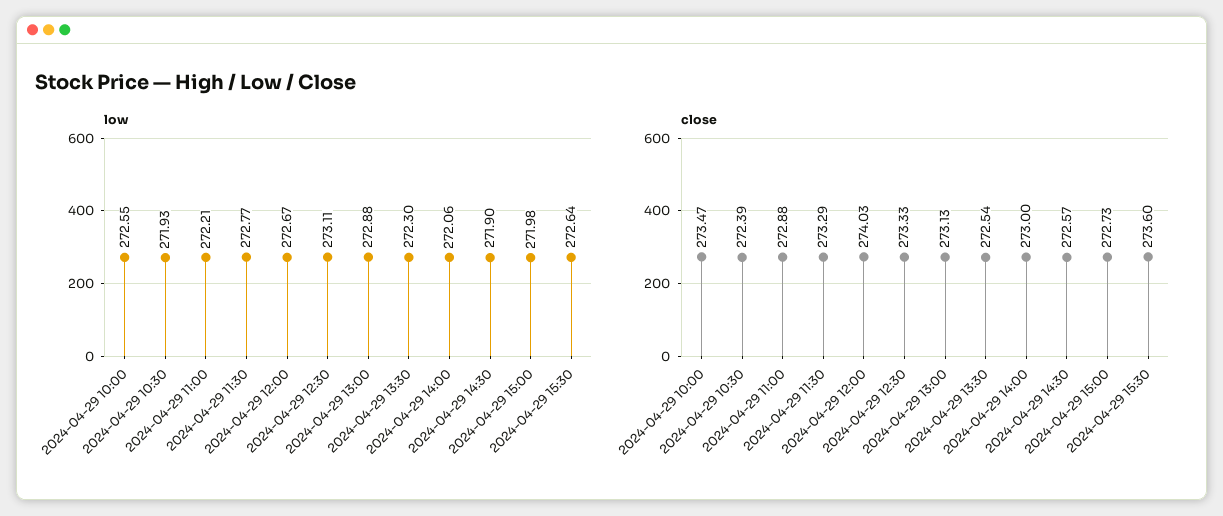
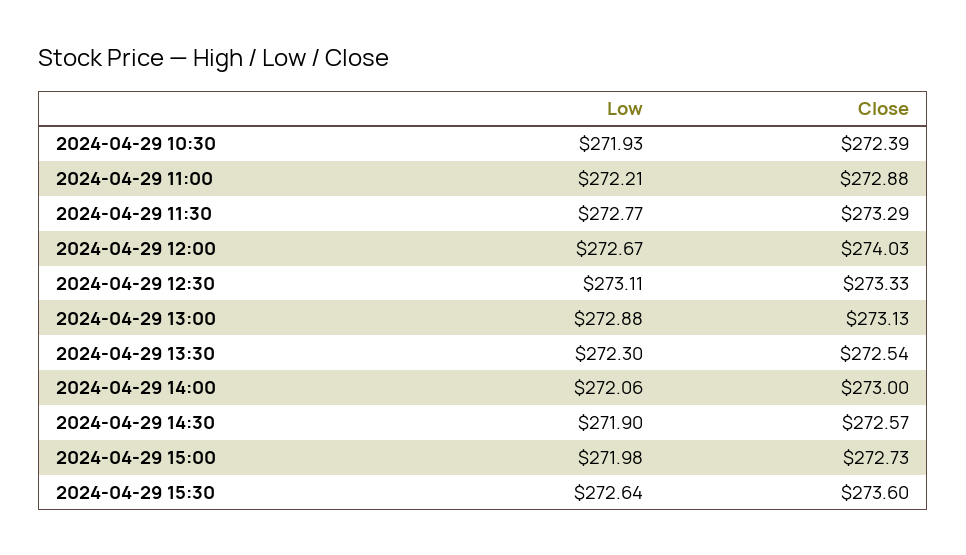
  {
    "low": {
-     "2024-04-29 10:00": 272.55,
      "2024-04-29 10:30": 271.93,
      "2024-04-29 11:00": 272.21,
      "2024-04-29 11:30": 272.77,
      "2024-04-29 12:00": 272.67,
      "2024-04-29 12:30": 273.11,
      "2024-04-29 13:00": 272.88,
      "2024-04-29 13:30": 272.3,
      "2024-04-29 14:00": 272.06,
      "2024-04-29 14:30": 271.9,
      "2024-04-29 15:00": 271.98,
      "2024-04-29 15:30": 272.64
    },
    "close": {
-     "2024-04-29 10:00": 273.47,
      "2024-04-29 10:30": 272.39,
      "2024-04-29 11:00": 272.88,
      "2024-04-29 11:30": 273.29,
      "2024-04-29 12:00": 274.03,
      "2024-04-29 12:30": 273.33,
      "2024-04-29 13:00": 273.13,
      "2024-04-29 13:30": 272.54,
      "2024-04-29 14:00": 273,
      "2024-04-29 14:30": 272.57,
      "2024-04-29 15:00": 272.73,
      "2024-04-29 15:30": 273.6
    }
  }

